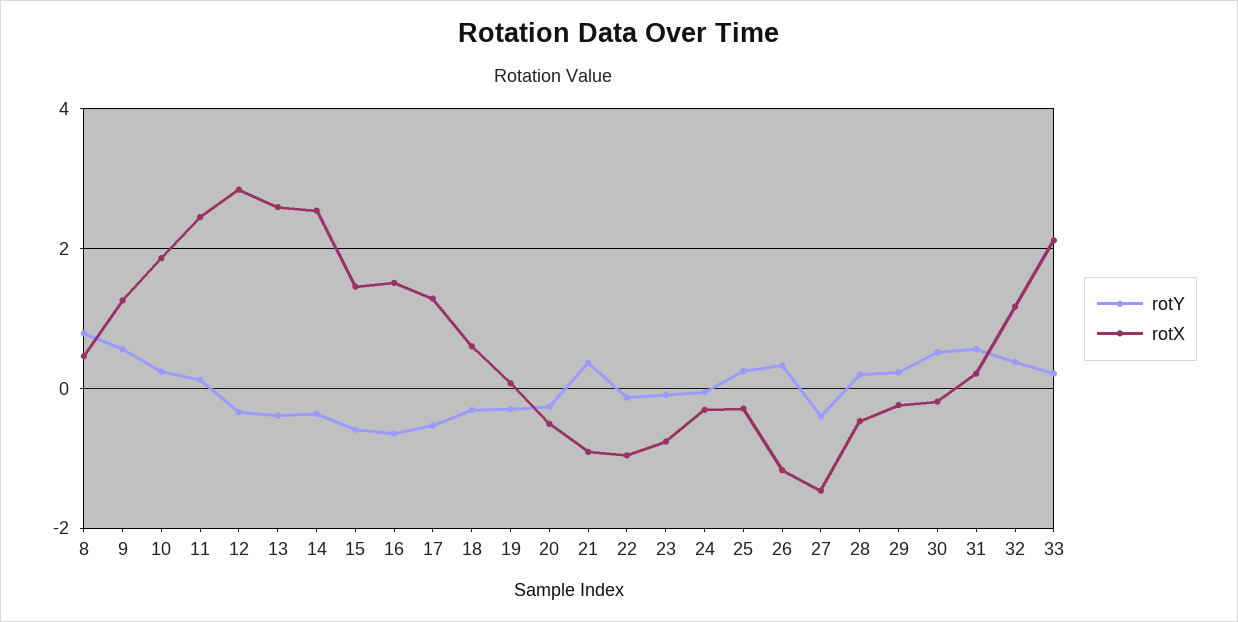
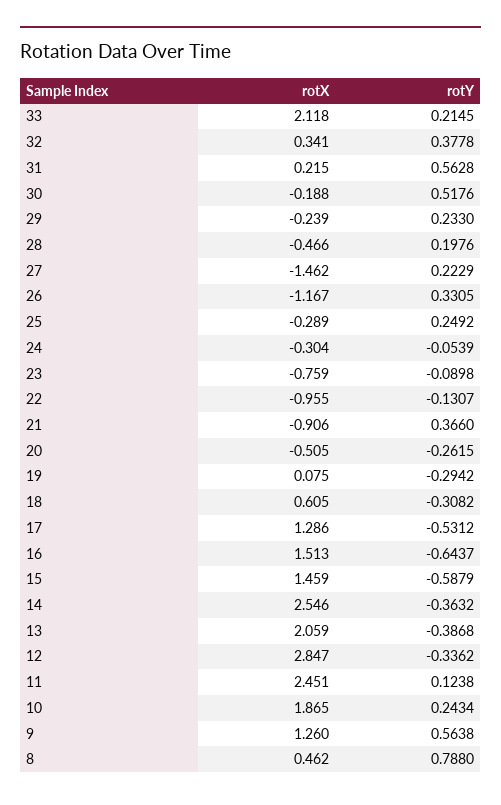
  {
    "rotY": {
      "8": 0.788,
      "9": 0.5638,
      "10": 0.2434,
      "11": 0.1238,
      "12": -0.3362,
      "13": -0.3868,
      "14": -0.3632,
      "15": -0.5879,
      "16": -0.6437,
      "17": -0.5312,
      "18": -0.3082,
      "19": -0.2942,
      "20": -0.2615,
      "21": 0.366,
      "22": -0.1307,
      "23": -0.0898,
      "24": -0.0539,
      "25": 0.2492,
      "26": 0.3305,
-     "27": -0.4,
+     "27": 0.2229,
      "28": 0.1976,
      "29": 0.233,
      "30": 0.5176,
      "31": 0.5628,
      "32": 0.3778,
      "33": 0.2145
    },
    "rotX": {
      "8": 0.462,
      "9": 1.26,
      "10": 1.865,
      "11": 2.451,
      "12": 2.847,
-     "13": 2.6,
+     "13": 2.059,
      "14": 2.546,
      "15": 1.459,
      "16": 1.513,
      "17": 1.286,
      "18": 0.605,
      "19": 0.075,
      "20": -0.505,
      "21": -0.906,
      "22": -0.955,
      "23": -0.759,
      "24": -0.304,
      "25": -0.289,
      "26": -1.167,
      "27": -1.462,
      "28": -0.466,
      "29": -0.239,
      "30": -0.188,
      "31": 0.215,
-     "32": 1.2,
+     "32": 0.341,
      "33": 2.118
    }
  }

